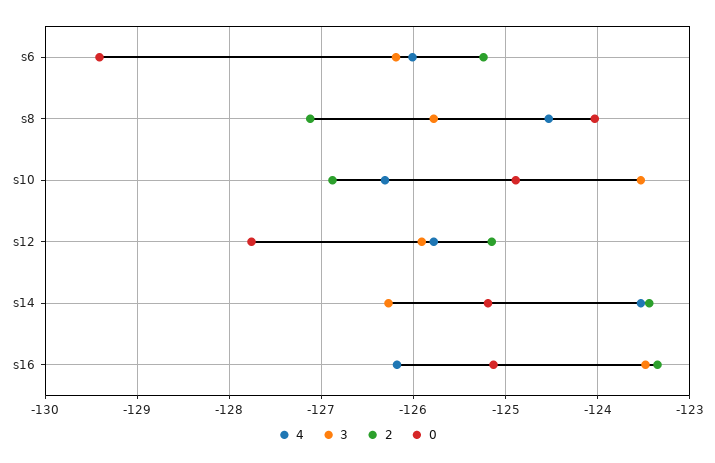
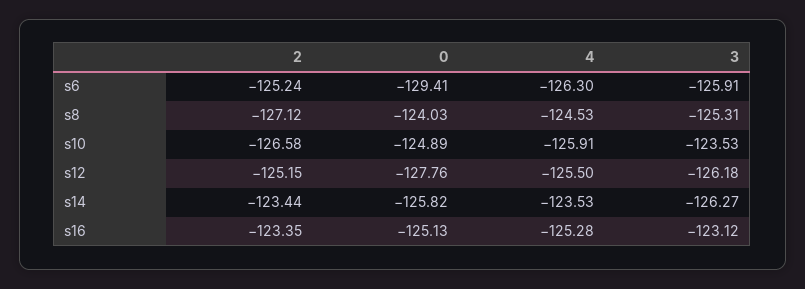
  {
    "4": {
-     "s6": -126,
+     "s6": -126.3,
      "s8": -124.53,
-     "s10": -126.3,
+     "s10": -125.91,
-     "s12": -125.8,
+     "s12": -125.5,
      "s14": -123.53,
-     "s16": -126.2
+     "s16": -125.28
    },
    "3": {
-     "s6": -126.2,
+     "s6": -125.91,
-     "s8": -125.8,
+     "s8": -125.31,
      "s10": -123.53,
-     "s12": -125.9,
+     "s12": -126.18,
      "s14": -126.27,
-     "s16": -123.5
+     "s16": -123.12
    },
    "2": {
      "s6": -125.24,
      "s8": -127.12,
-     "s10": -126.9,
+     "s10": -126.58,
      "s12": -125.15,
      "s14": -123.44,
      "s16": -123.35
    },
    "0": {
      "s6": -129.41,
      "s8": -124.03,
      "s10": -124.89,
      "s12": -127.76,
-     "s14": -125.2,
+     "s14": -125.82,
      "s16": -125.13
    }
  }

